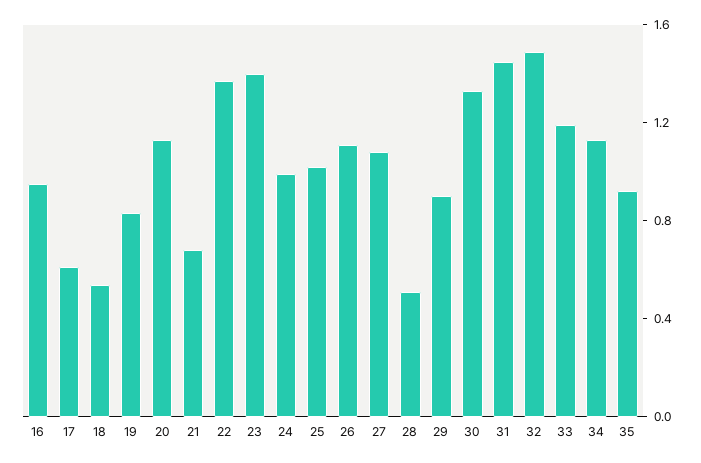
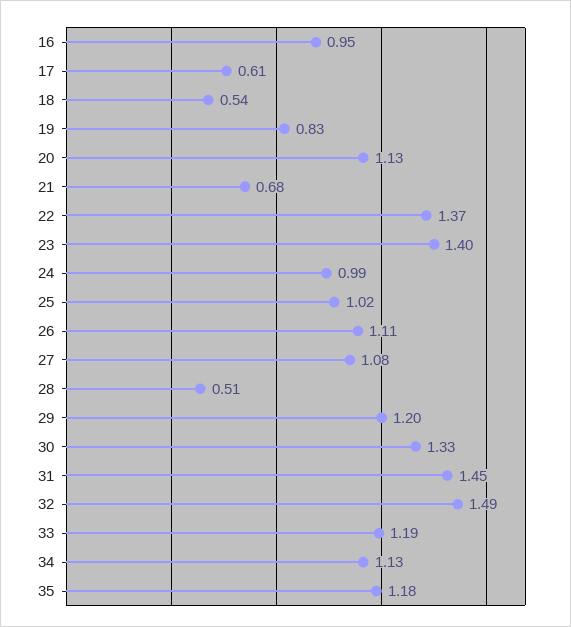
  {
    "16": 0.95,
    "17": 0.61,
    "18": 0.54,
    "19": 0.83,
    "20": 1.13,
    "21": 0.68,
    "22": 1.37,
    "23": 1.4,
    "24": 0.99,
    "25": 1.02,
    "26": 1.11,
    "27": 1.08,
    "28": 0.51,
-   "29": 0.9,
+   "29": 1.2,
    "30": 1.33,
    "31": 1.45,
    "32": 1.49,
    "33": 1.19,
    "34": 1.13,
-   "35": 0.9
+   "35": 1.18
  }

